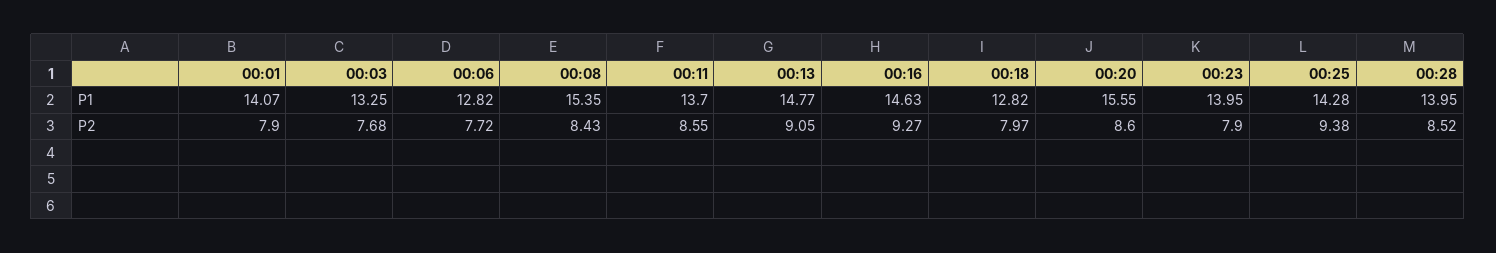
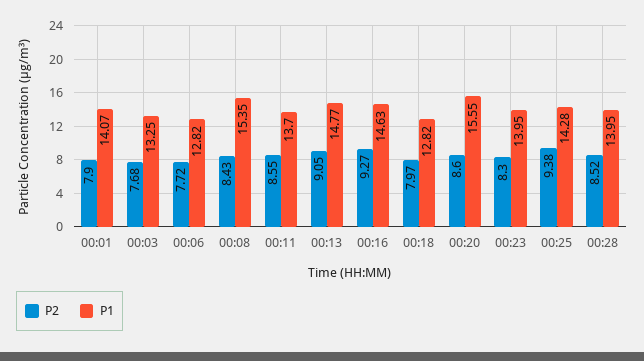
  {
    "P1": {
      "00:01": 14.07,
      "00:03": 13.25,
      "00:06": 12.82,
      "00:08": 15.35,
      "00:11": 13.7,
      "00:13": 14.77,
      "00:16": 14.63,
      "00:18": 12.82,
      "00:20": 15.55,
      "00:23": 13.95,
      "00:25": 14.28,
      "00:28": 13.95
    },
    "P2": {
      "00:01": 7.9,
      "00:03": 7.68,
      "00:06": 7.72,
      "00:08": 8.43,
      "00:11": 8.55,
      "00:13": 9.05,
      "00:16": 9.27,
      "00:18": 7.97,
      "00:20": 8.6,
-     "00:23": 7.9,
+     "00:23": 8.3,
      "00:25": 9.38,
      "00:28": 8.52
    }
  }

